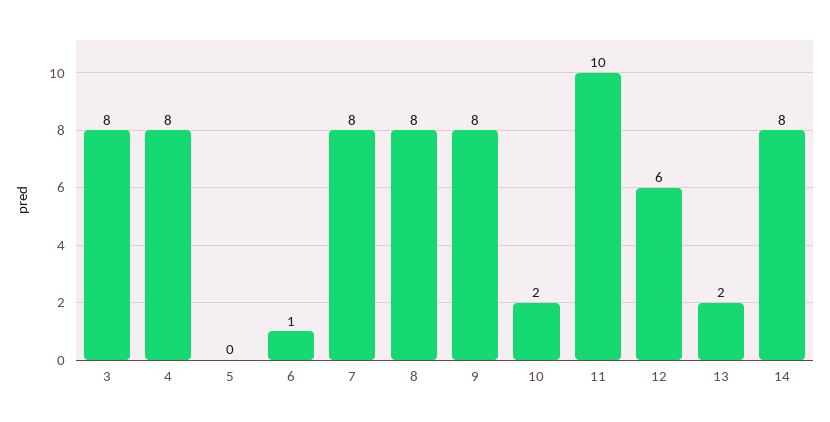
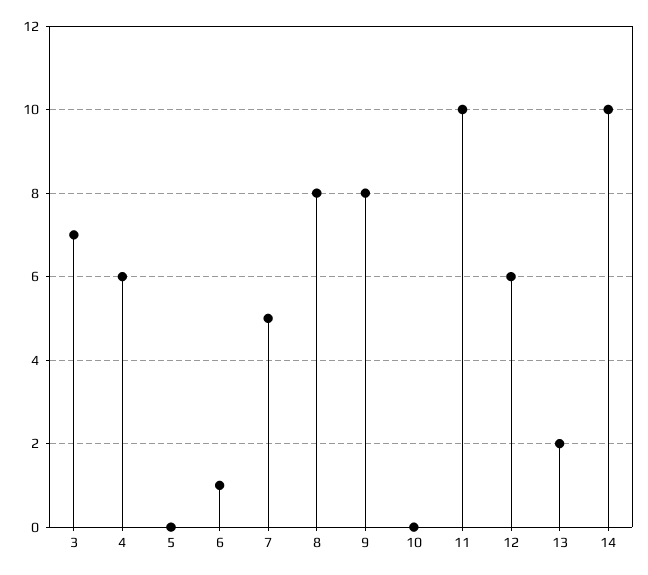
  {
-   "3": 8,
+   "3": 7,
-   "4": 8,
+   "4": 6,
    "5": 0,
    "6": 1,
-   "7": 8,
+   "7": 5,
    "8": 8,
    "9": 8,
-   "10": 2,
+   "10": 0,
    "11": 10,
    "12": 6,
    "13": 2,
-   "14": 8
+   "14": 10
  }

